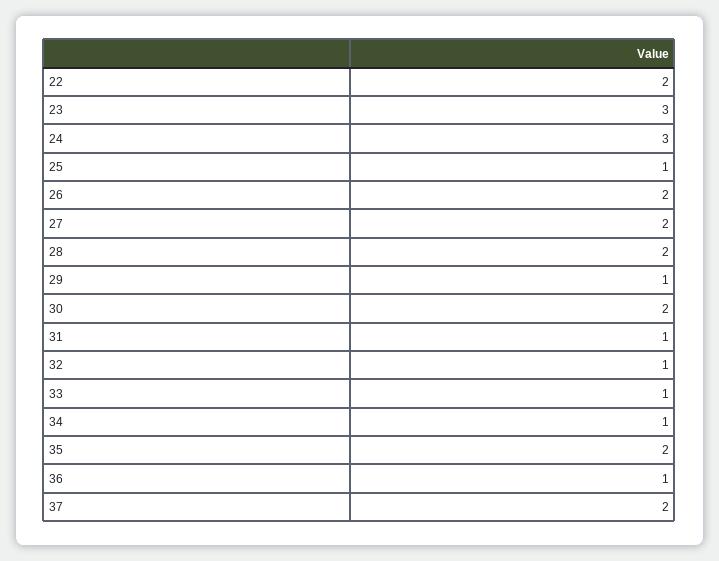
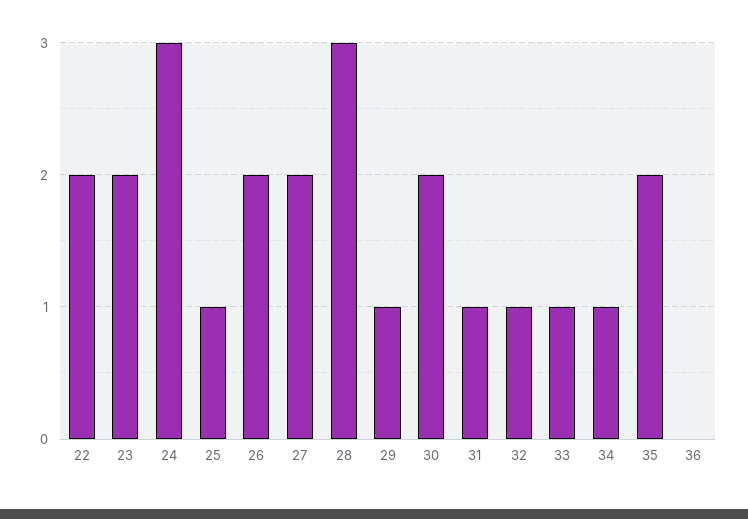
  {
    "22": 2,
-   "23": 3,
+   "23": 2,
    "24": 3,
    "25": 1,
    "26": 2,
    "27": 2,
-   "28": 2,
+   "28": 3,
    "29": 1,
    "30": 2,
    "31": 1,
    "32": 1,
    "33": 1,
    "34": 1,
    "35": 2,
-   "36": 1,
+   "36": 0
-   "37": 2
  }

